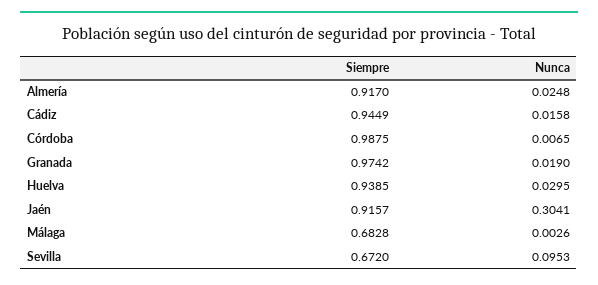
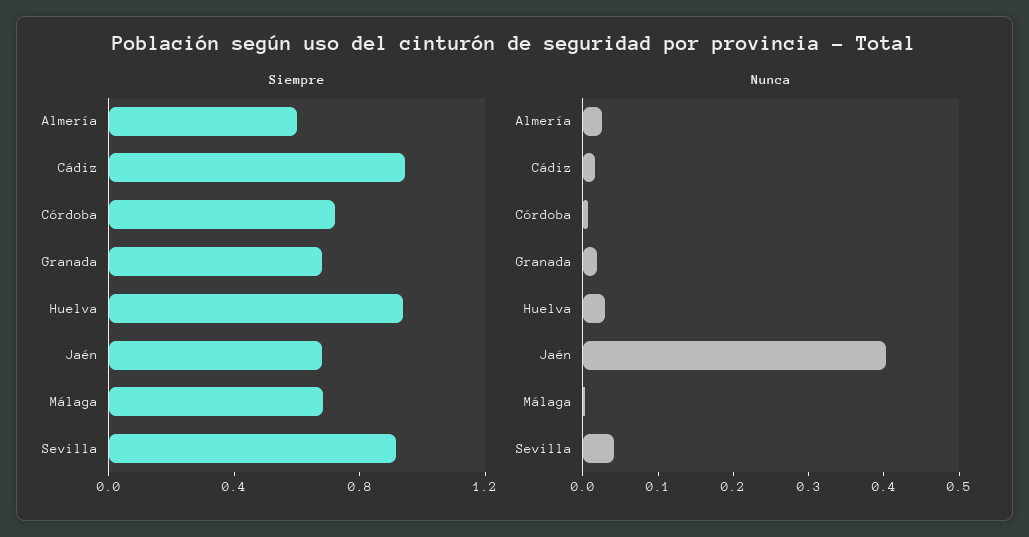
  {
    "Siempre": {
-     "Almería": 0.917,
+     "Almería": 0.6,
      "Cádiz": 0.9449,
-     "Córdoba": 0.9875,
+     "Córdoba": 0.7,
-     "Granada": 0.9742,
+     "Granada": 0.7,
      "Huelva": 0.9385,
-     "Jaén": 0.9157,
+     "Jaén": 0.7,
      "Málaga": 0.6828,
-     "Sevilla": 0.672
+     "Sevilla": 0.9
    },
    "Nunca": {
      "Almería": 0.0248,
      "Cádiz": 0.0158,
      "Córdoba": 0.0065,
      "Granada": 0.019,
      "Huelva": 0.0295,
-     "Jaén": 0.3041,
+     "Jaén": 0.4,
      "Málaga": 0.0026,
-     "Sevilla": 0.0953
+     "Sevilla": 0.04
    }
  }

